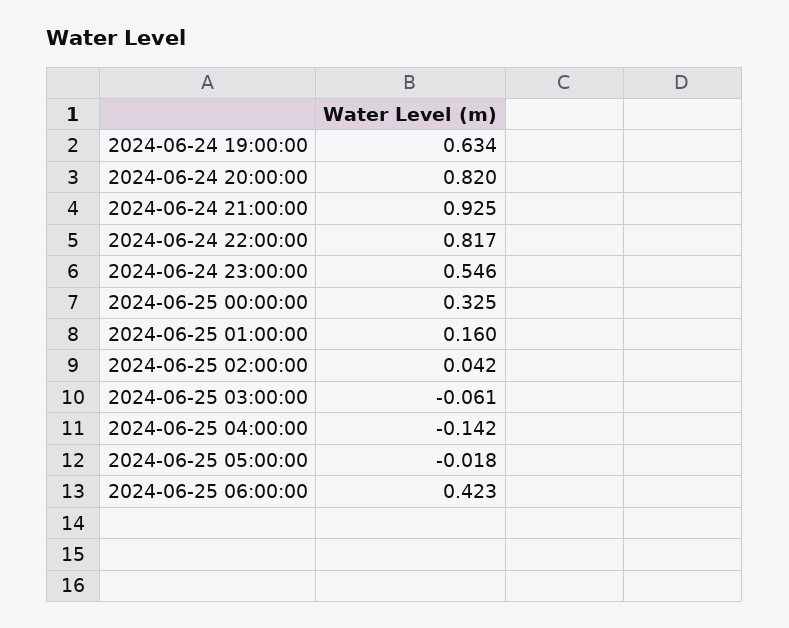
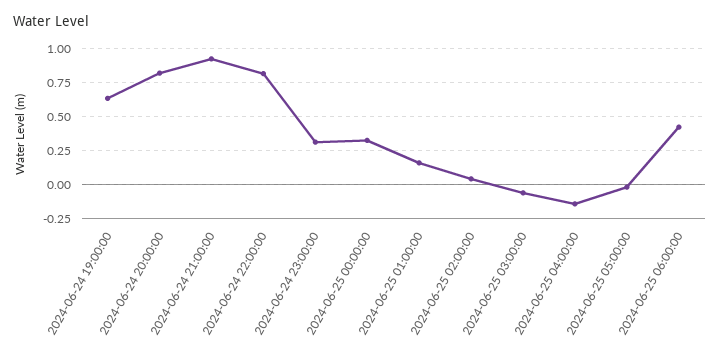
  {
    "2024-06-24 19:00:00": 0.634,
    "2024-06-24 20:00:00": 0.82,
    "2024-06-24 21:00:00": 0.925,
    "2024-06-24 22:00:00": 0.817,
-   "2024-06-24 23:00:00": 0.546,
+   "2024-06-24 23:00:00": 0.3,
    "2024-06-25 00:00:00": 0.325,
    "2024-06-25 01:00:00": 0.16,
    "2024-06-25 02:00:00": 0.042,
    "2024-06-25 03:00:00": -0.061,
    "2024-06-25 04:00:00": -0.142,
    "2024-06-25 05:00:00": -0.018,
    "2024-06-25 06:00:00": 0.423
  }

